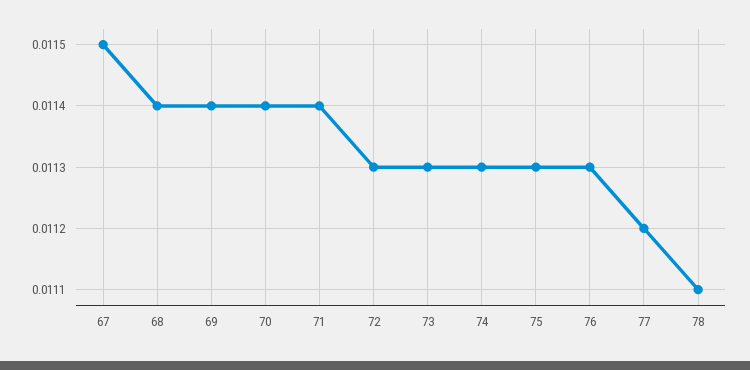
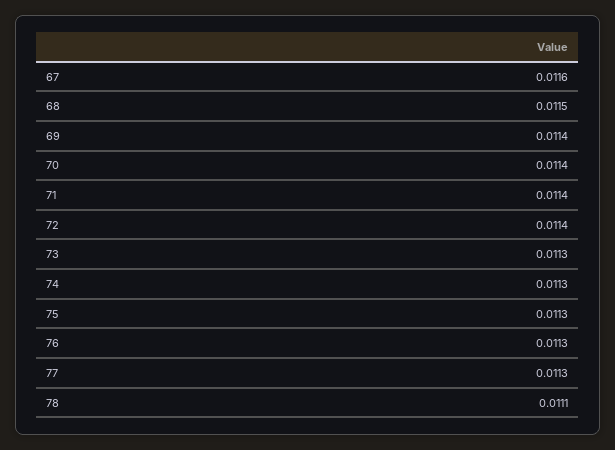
  {
-   "67": 0.0115,
+   "67": 0.0116,
-   "68": 0.0114,
+   "68": 0.0115,
    "69": 0.0114,
    "70": 0.0114,
    "71": 0.0114,
-   "72": 0.0113,
+   "72": 0.0114,
    "73": 0.0113,
    "74": 0.0113,
    "75": 0.0113,
    "76": 0.0113,
-   "77": 0.0112,
+   "77": 0.0113,
    "78": 0.0111
  }

